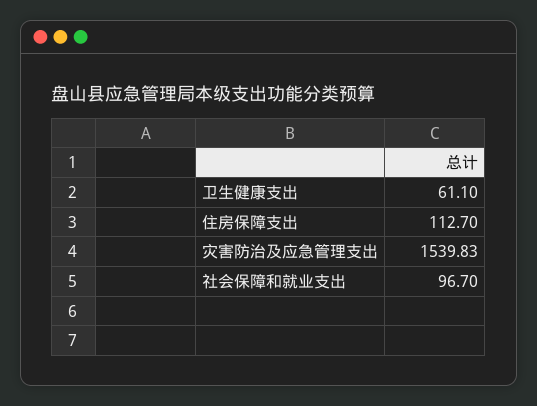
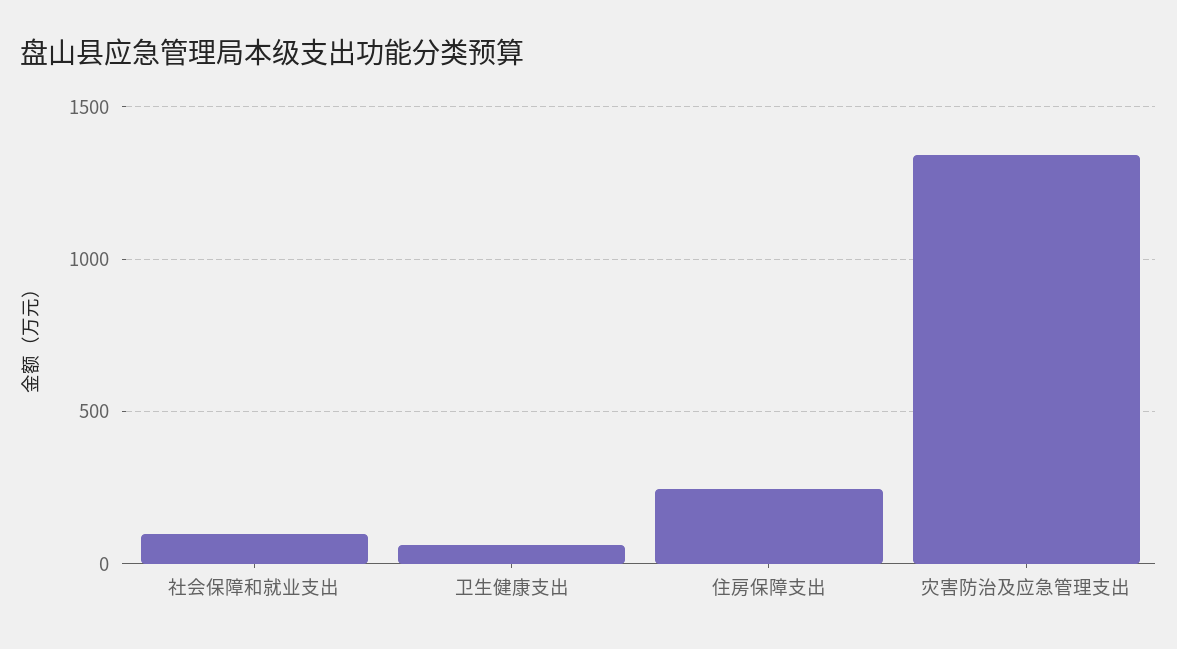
  {
    "卫生健康支出": 61.1,
-   "住房保障支出": 112.7,
+   "住房保障支出": 250,
-   "灾害防治及应急管理支出": 1539.83,
+   "灾害防治及应急管理支出": 1350,
    "社会保障和就业支出": 96.7
  }

